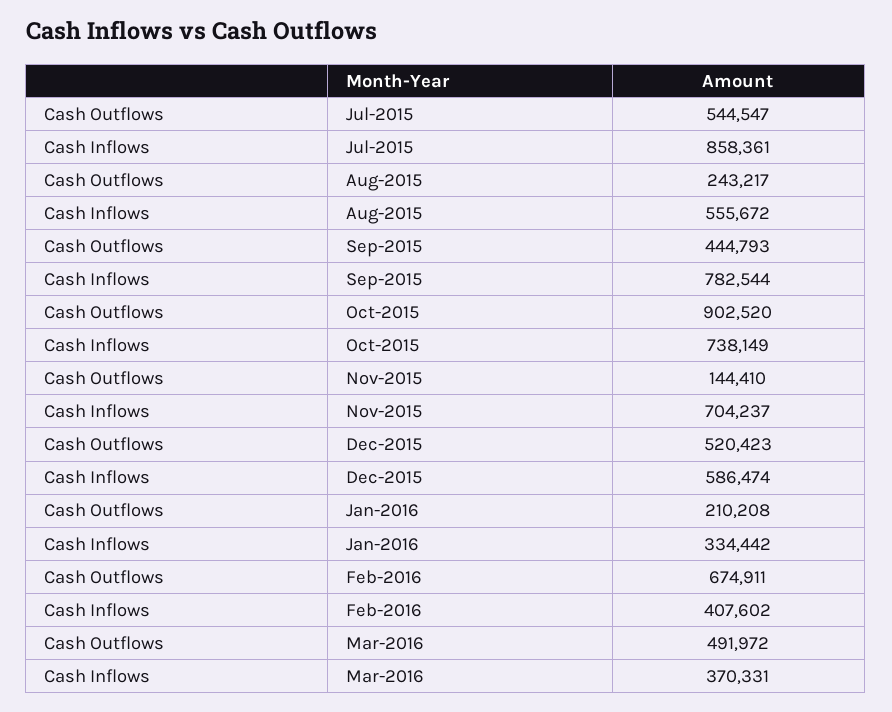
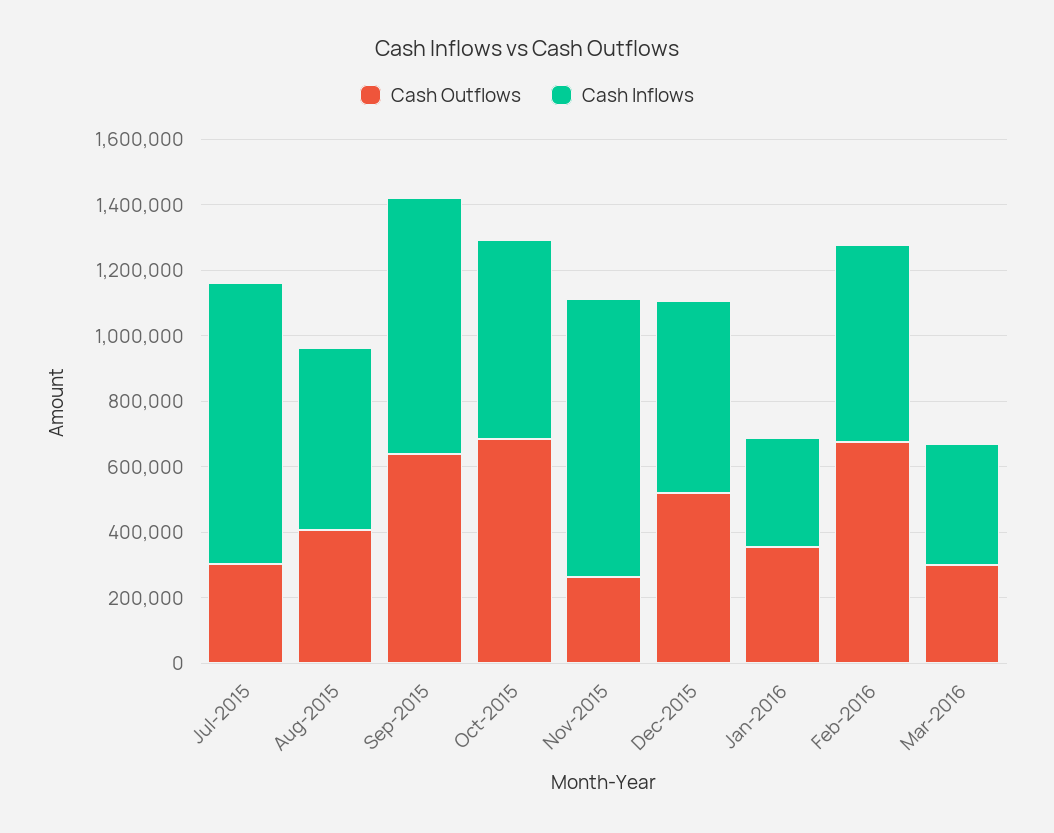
  {
    "Cash Outflows": {
-     "Jul-2015": 544547,
+     "Jul-2015": 300000,
-     "Aug-2015": 243217,
+     "Aug-2015": 400000,
-     "Sep-2015": 444793,
+     "Sep-2015": 650000,
-     "Oct-2015": 902520,
+     "Oct-2015": 700000,
-     "Nov-2015": 144410,
+     "Nov-2015": 250000,
      "Dec-2015": 520423,
-     "Jan-2016": 210208,
+     "Jan-2016": 350000,
      "Feb-2016": 674911,
-     "Mar-2016": 491972
+     "Mar-2016": 300000
    },
    "Cash Inflows": {
      "Jul-2015": 858361,
      "Aug-2015": 555672,
      "Sep-2015": 782544,
-     "Oct-2015": 738149,
+     "Oct-2015": 600000,
-     "Nov-2015": 704237,
+     "Nov-2015": 850000,
      "Dec-2015": 586474,
      "Jan-2016": 334442,
-     "Feb-2016": 407602,
+     "Feb-2016": 600000,
      "Mar-2016": 370331
    }
  }

